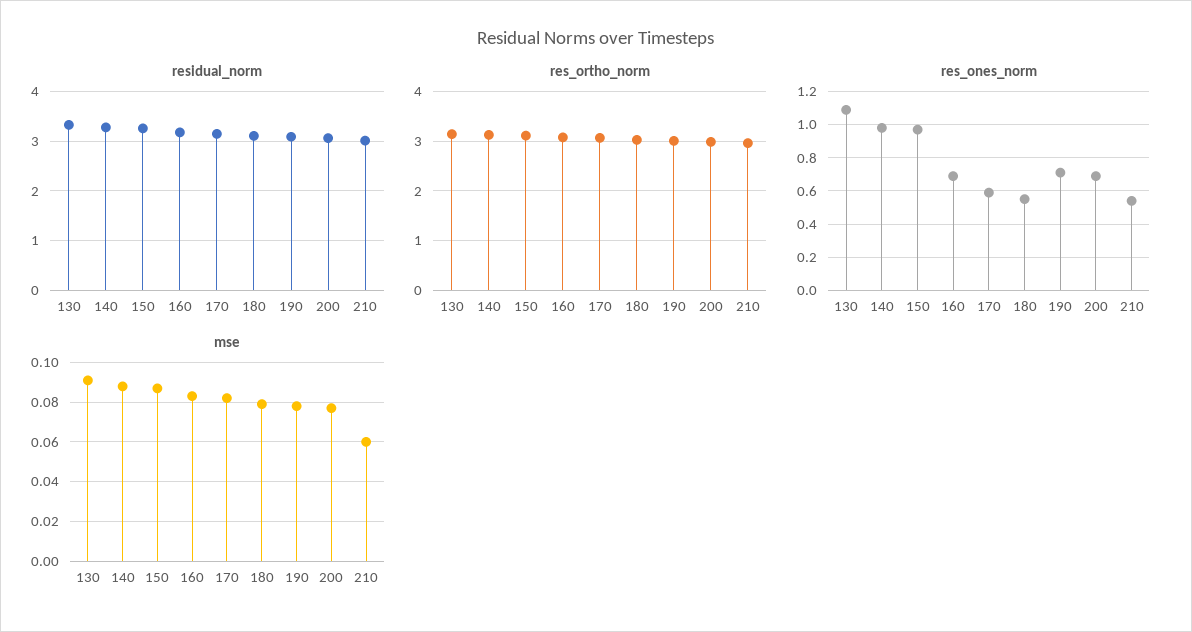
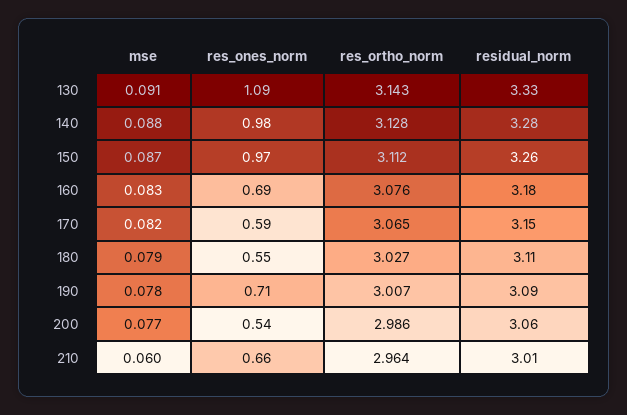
  {
    "residual_norm": {
      "130": 3.33,
      "140": 3.28,
      "150": 3.26,
      "160": 3.18,
      "170": 3.15,
      "180": 3.11,
      "190": 3.09,
      "200": 3.06,
      "210": 3.01
    },
    "res_ortho_norm": {
      "130": 3.143,
      "140": 3.128,
      "150": 3.112,
      "160": 3.076,
      "170": 3.065,
      "180": 3.027,
      "190": 3.007,
      "200": 2.986,
      "210": 2.964
    },
    "res_ones_norm": {
      "130": 1.09,
      "140": 0.98,
      "150": 0.97,
      "160": 0.69,
      "170": 0.59,
      "180": 0.55,
      "190": 0.71,
-     "200": 0.7,
+     "200": 0.54,
-     "210": 0.55
+     "210": 0.66
    },
    "mse": {
      "130": 0.091,
      "140": 0.088,
      "150": 0.087,
      "160": 0.083,
      "170": 0.082,
      "180": 0.079,
      "190": 0.078,
      "200": 0.077,
      "210": 0.06
    }
  }

